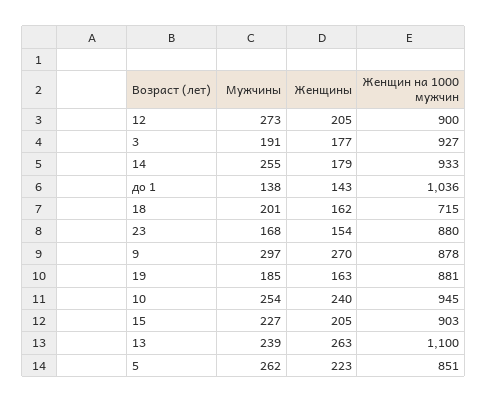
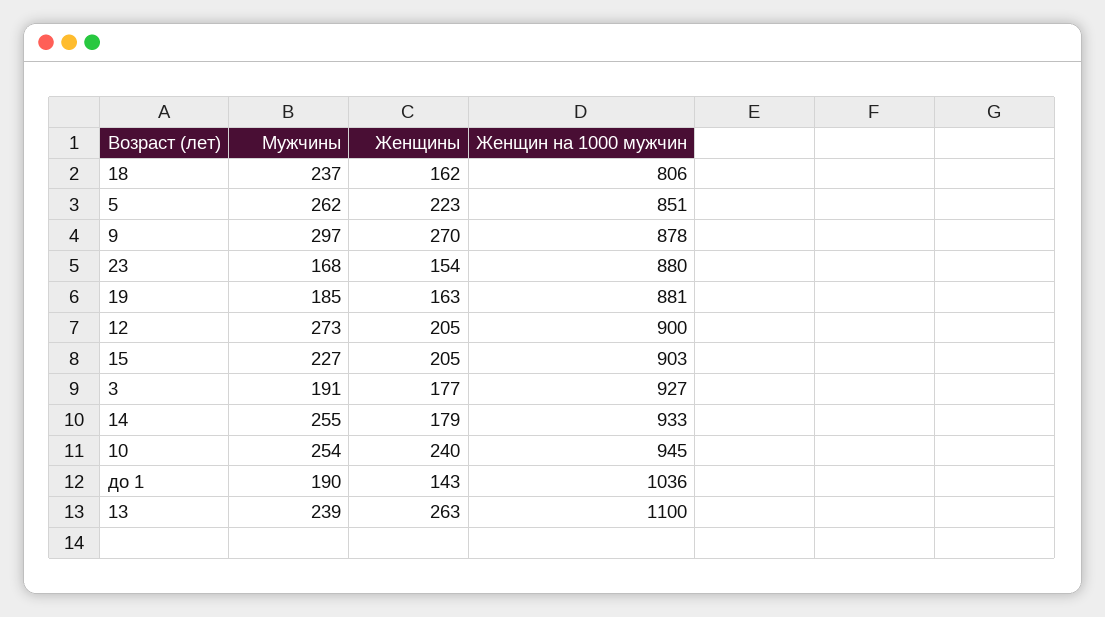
  {
    "Мужчины": {
      "12": 273,
      "3": 191,
      "14": 255,
-     "до 1": 138,
+     "до 1": 190,
-     "18": 201,
+     "18": 237,
      "23": 168,
      "9": 297,
      "19": 185,
      "10": 254,
      "15": 227,
      "13": 239,
      "5": 262
    },
    "Женщины": {
      "12": 205,
      "3": 177,
      "14": 179,
      "до 1": 143,
      "18": 162,
      "23": 154,
      "9": 270,
      "19": 163,
      "10": 240,
      "15": 205,
      "13": 263,
      "5": 223
    },
    "Женщин на 1000 мужчин": {
      "12": 900,
      "3": 927,
      "14": 933,
      "до 1": 1036,
-     "18": 715,
+     "18": 806,
      "23": 880,
      "9": 878,
      "19": 881,
      "10": 945,
      "15": 903,
      "13": 1100,
      "5": 851
    }
  }

